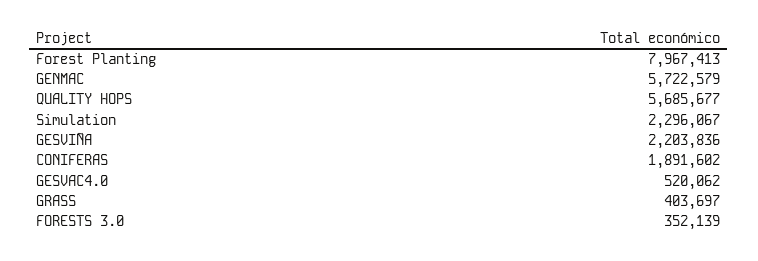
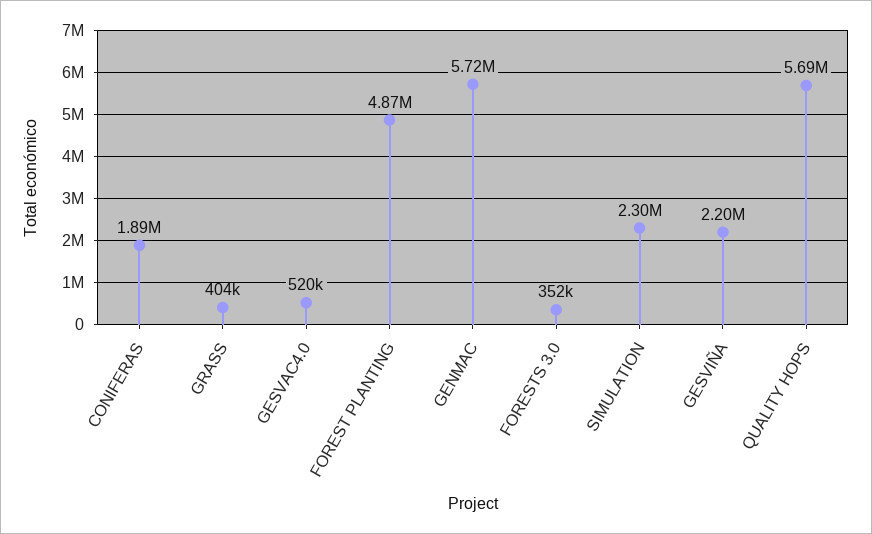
  {
-   "Forest Planting": 7967413,
+   "Forest Planting": 4870000,
    "GENMAC": 5722579,
    "QUALITY HOPS": 5685677,
    "Simulation": 2296067,
    "GESVIÑA": 2203836,
    "CONIFERAS": 1891602,
    "GESVAC4.0": 520062,
    "GRASS": 403697,
    "FORESTS 3.0": 352139
  }

